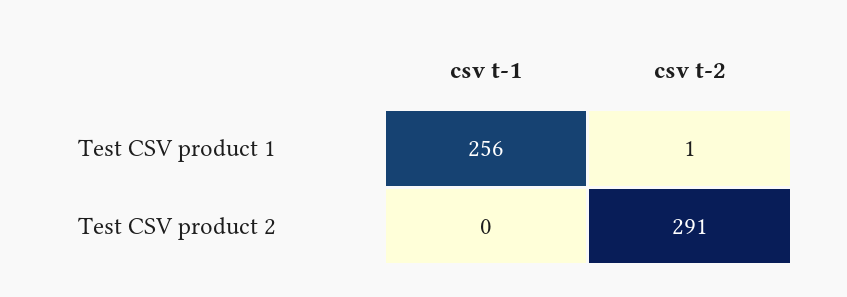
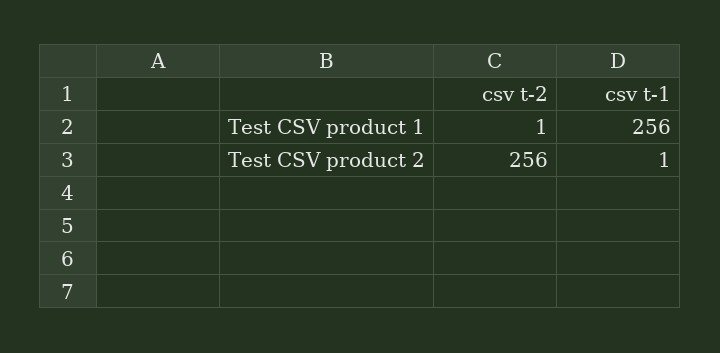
  {
    "csv t-1": {
      "Test CSV product 1": 256,
-     "Test CSV product 2": 0
+     "Test CSV product 2": 1
    },
    "csv t-2": {
      "Test CSV product 1": 1,
-     "Test CSV product 2": 291
+     "Test CSV product 2": 256
    }
  }

